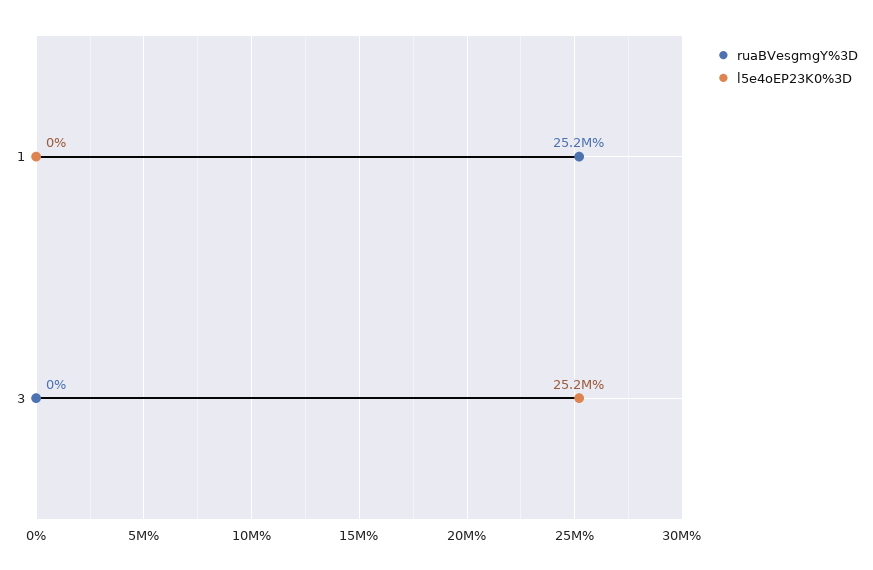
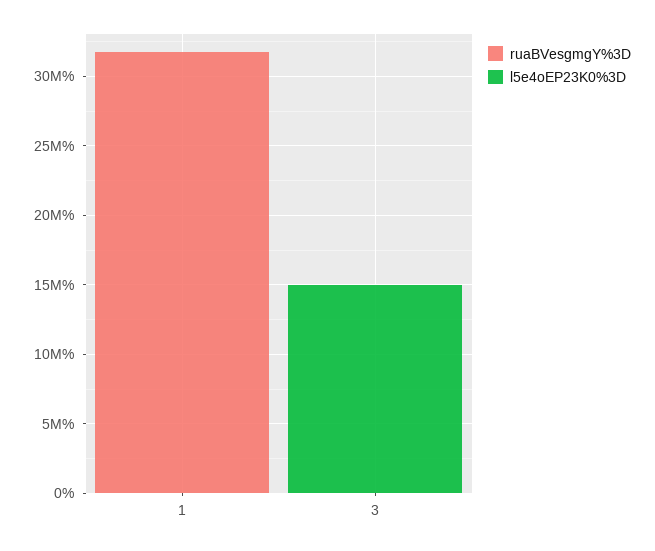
  {
    "ruaBVesgmgY%3D": {
-     "1": 25200000,
+     "1": 32000000,
      "3": 0
    },
    "l5e4oEP23K0%3D": {
      "1": 0,
-     "3": 25200000
+     "3": 15000000
    }
  }

